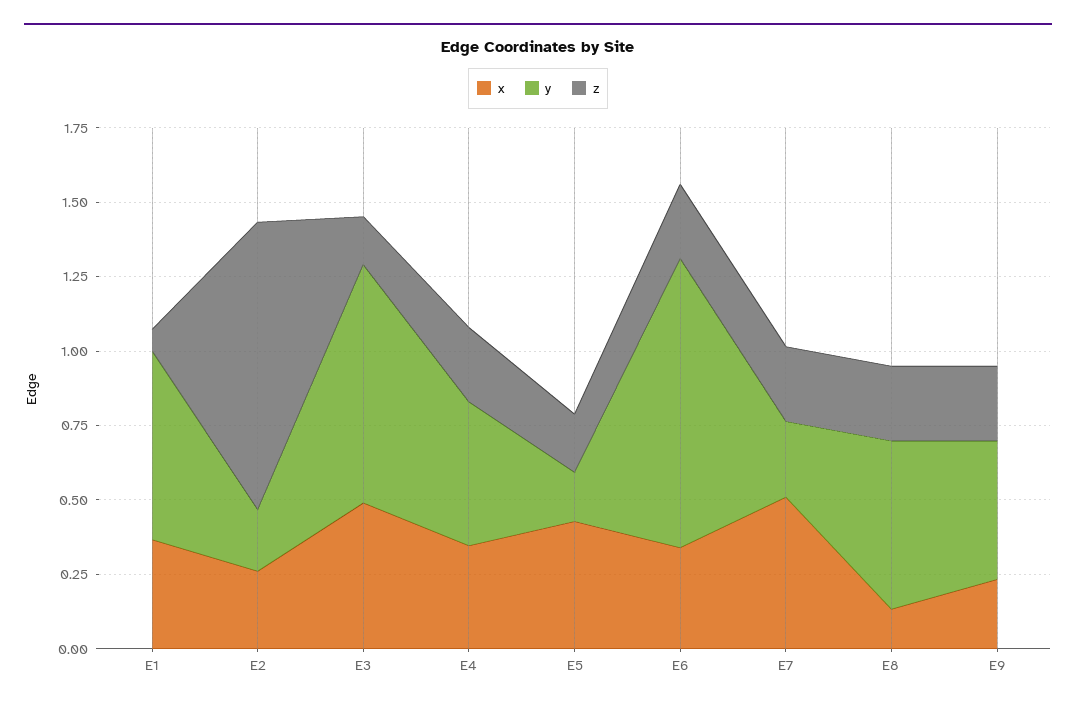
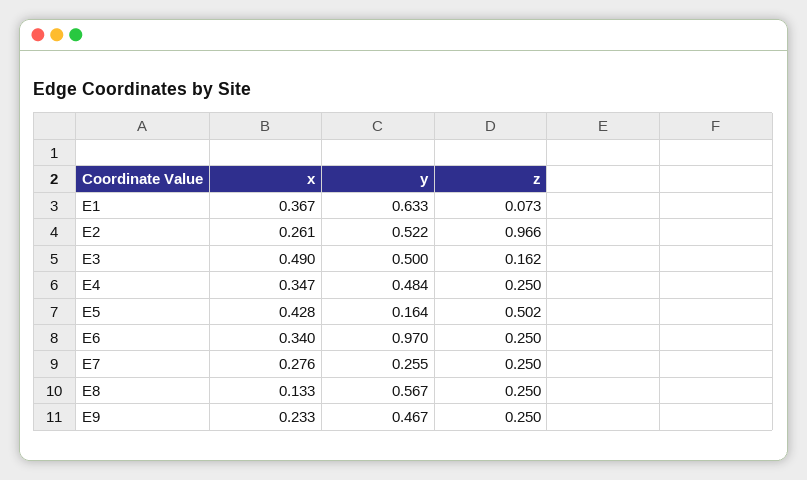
  {
    "x": {
      "E1": 0.367,
      "E2": 0.261,
      "E3": 0.49,
      "E4": 0.347,
      "E5": 0.428,
      "E6": 0.34,
-     "E7": 0.5,
+     "E7": 0.276,
      "E8": 0.133,
      "E9": 0.233
    },
    "y": {
      "E1": 0.633,
-     "E2": 0.2,
+     "E2": 0.522,
-     "E3": 0.8,
+     "E3": 0.5,
      "E4": 0.484,
      "E5": 0.164,
      "E6": 0.97,
      "E7": 0.255,
      "E8": 0.567,
      "E9": 0.467
    },
    "z": {
      "E1": 0.073,
      "E2": 0.966,
      "E3": 0.162,
      "E4": 0.25,
-     "E5": 0.2,
+     "E5": 0.502,
      "E6": 0.25,
      "E7": 0.25,
      "E8": 0.25,
      "E9": 0.25
    }
  }

